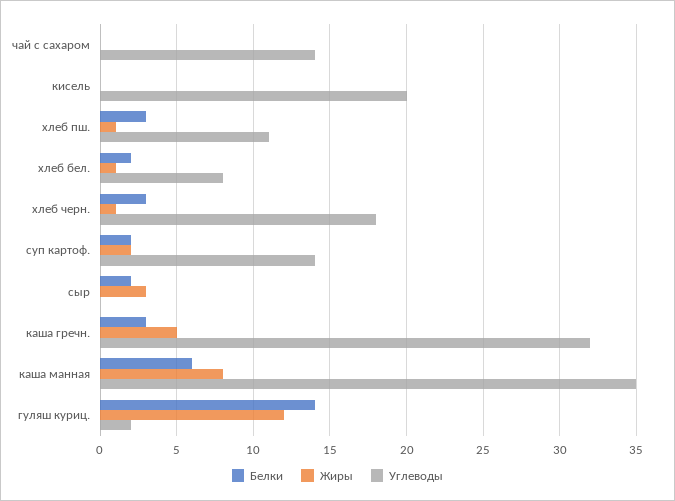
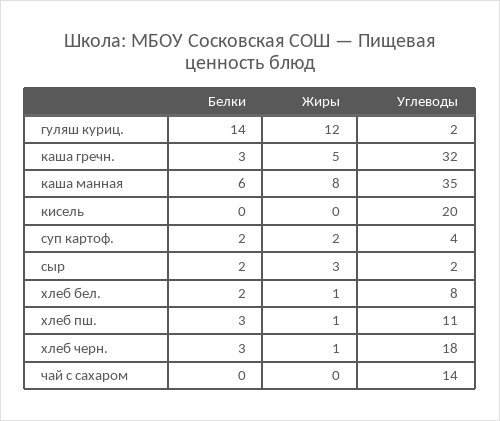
  {
    "Белки": {
      "чай с сахаром": 0,
      "кисель": 0,
      "хлеб пш.": 3,
      "хлеб бел.": 2,
      "хлеб черн.": 3,
      "суп картоф.": 2,
      "сыр": 2,
      "каша гречн.": 3,
      "каша манная": 6,
      "гуляш куриц.": 14
    },
    "Жиры": {
      "чай с сахаром": 0,
      "кисель": 0,
      "хлеб пш.": 1,
      "хлеб бел.": 1,
      "хлеб черн.": 1,
      "суп картоф.": 2,
      "сыр": 3,
      "каша гречн.": 5,
      "каша манная": 8,
      "гуляш куриц.": 12
    },
    "Углеводы": {
      "чай с сахаром": 14,
      "кисель": 20,
      "хлеб пш.": 11,
      "хлеб бел.": 8,
      "хлеб черн.": 18,
-     "суп картоф.": 14,
+     "суп картоф.": 4,
-     "сыр": 0,
+     "сыр": 2,
      "каша гречн.": 32,
      "каша манная": 35,
      "гуляш куриц.": 2
    }
  }

